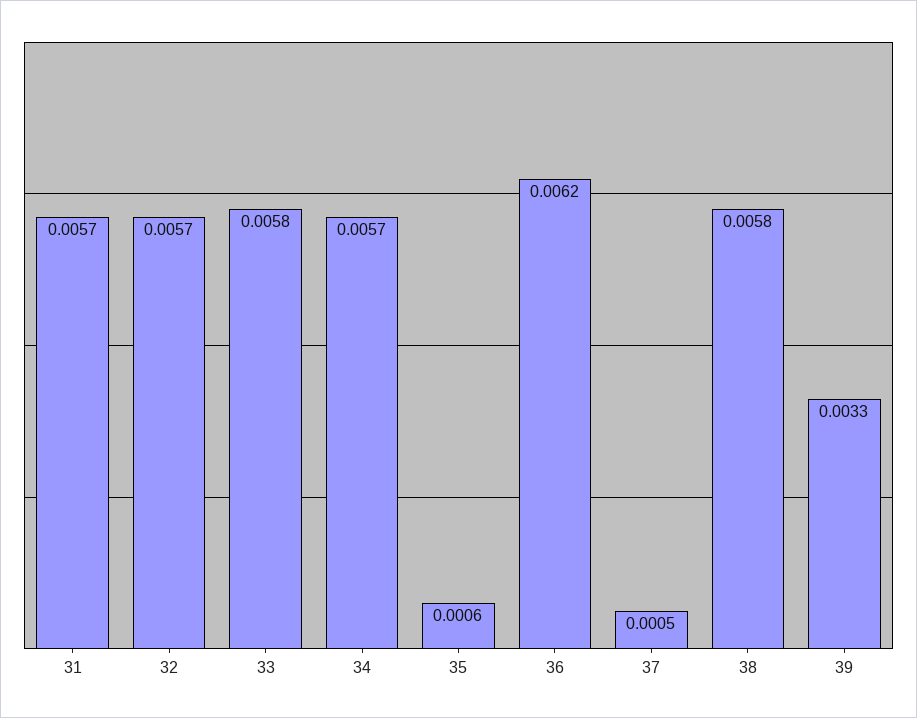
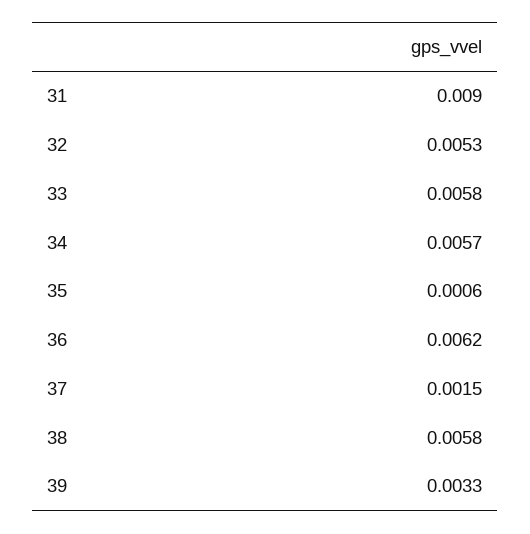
  {
-   "31": 0.0057,
+   "31": 0.009,
-   "32": 0.0057,
+   "32": 0.0053,
    "33": 0.0058,
    "34": 0.0057,
    "35": 0.0006,
    "36": 0.0062,
-   "37": 0.0005,
+   "37": 0.0015,
    "38": 0.0058,
    "39": 0.0033
  }

